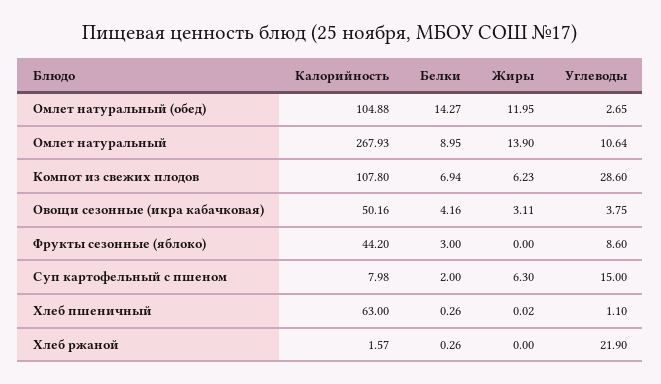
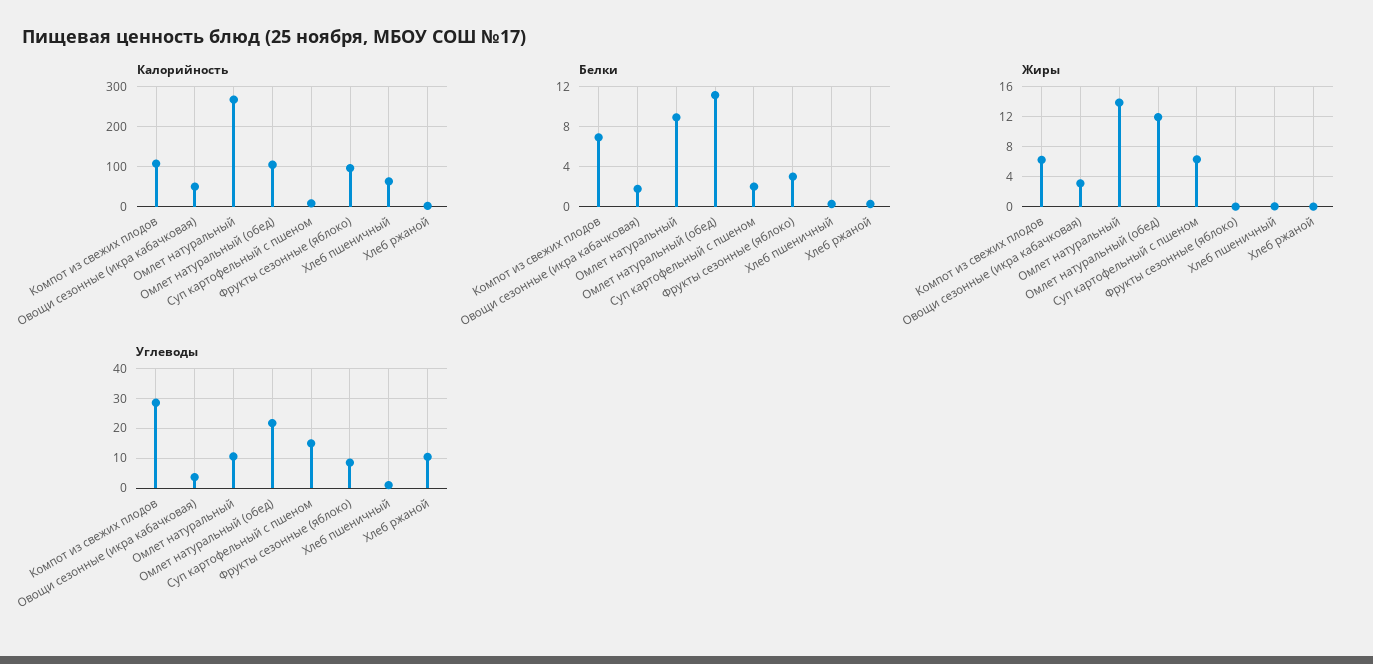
  {
    "Калорийность": {
      "Омлет натуральный (обед)": 104.88,
      "Омлет натуральный": 267.93,
      "Компот из свежих плодов": 107.8,
      "Овощи сезонные (икра кабачковая)": 50.16,
-     "Фрукты сезонные (яблоко)": 44.2,
+     "Фрукты сезонные (яблоко)": 100,
      "Суп картофельный с пшеном": 7.98,
      "Хлеб пшеничный": 63,
      "Хлеб ржаной": 1.57
    },
    "Белки": {
-     "Омлет натуральный (обед)": 14.27,
+     "Омлет натуральный (обед)": 11,
      "Омлет натуральный": 8.95,
      "Компот из свежих плодов": 6.94,
-     "Овощи сезонные (икра кабачковая)": 4.16,
+     "Овощи сезонные (икра кабачковая)": 2,
      "Фрукты сезонные (яблоко)": 3,
      "Суп картофельный с пшеном": 2,
      "Хлеб пшеничный": 0.26,
      "Хлеб ржаной": 0.26
    },
    "Жиры": {
      "Омлет натуральный (обед)": 11.95,
      "Омлет натуральный": 13.9,
      "Компот из свежих плодов": 6.23,
      "Овощи сезонные (икра кабачковая)": 3.11,
      "Фрукты сезонные (яблоко)": 0,
      "Суп картофельный с пшеном": 6.3,
      "Хлеб пшеничный": 0.02,
      "Хлеб ржаной": 0
    },
    "Углеводы": {
-     "Омлет натуральный (обед)": 2.65,
+     "Омлет натуральный (обед)": 22.5,
      "Омлет натуральный": 10.64,
      "Компот из свежих плодов": 28.6,
      "Овощи сезонные (икра кабачковая)": 3.75,
      "Фрукты сезонные (яблоко)": 8.6,
      "Суп картофельный с пшеном": 15,
      "Хлеб пшеничный": 1.1,
-     "Хлеб ржаной": 21.9
+     "Хлеб ржаной": 10
    }
  }

